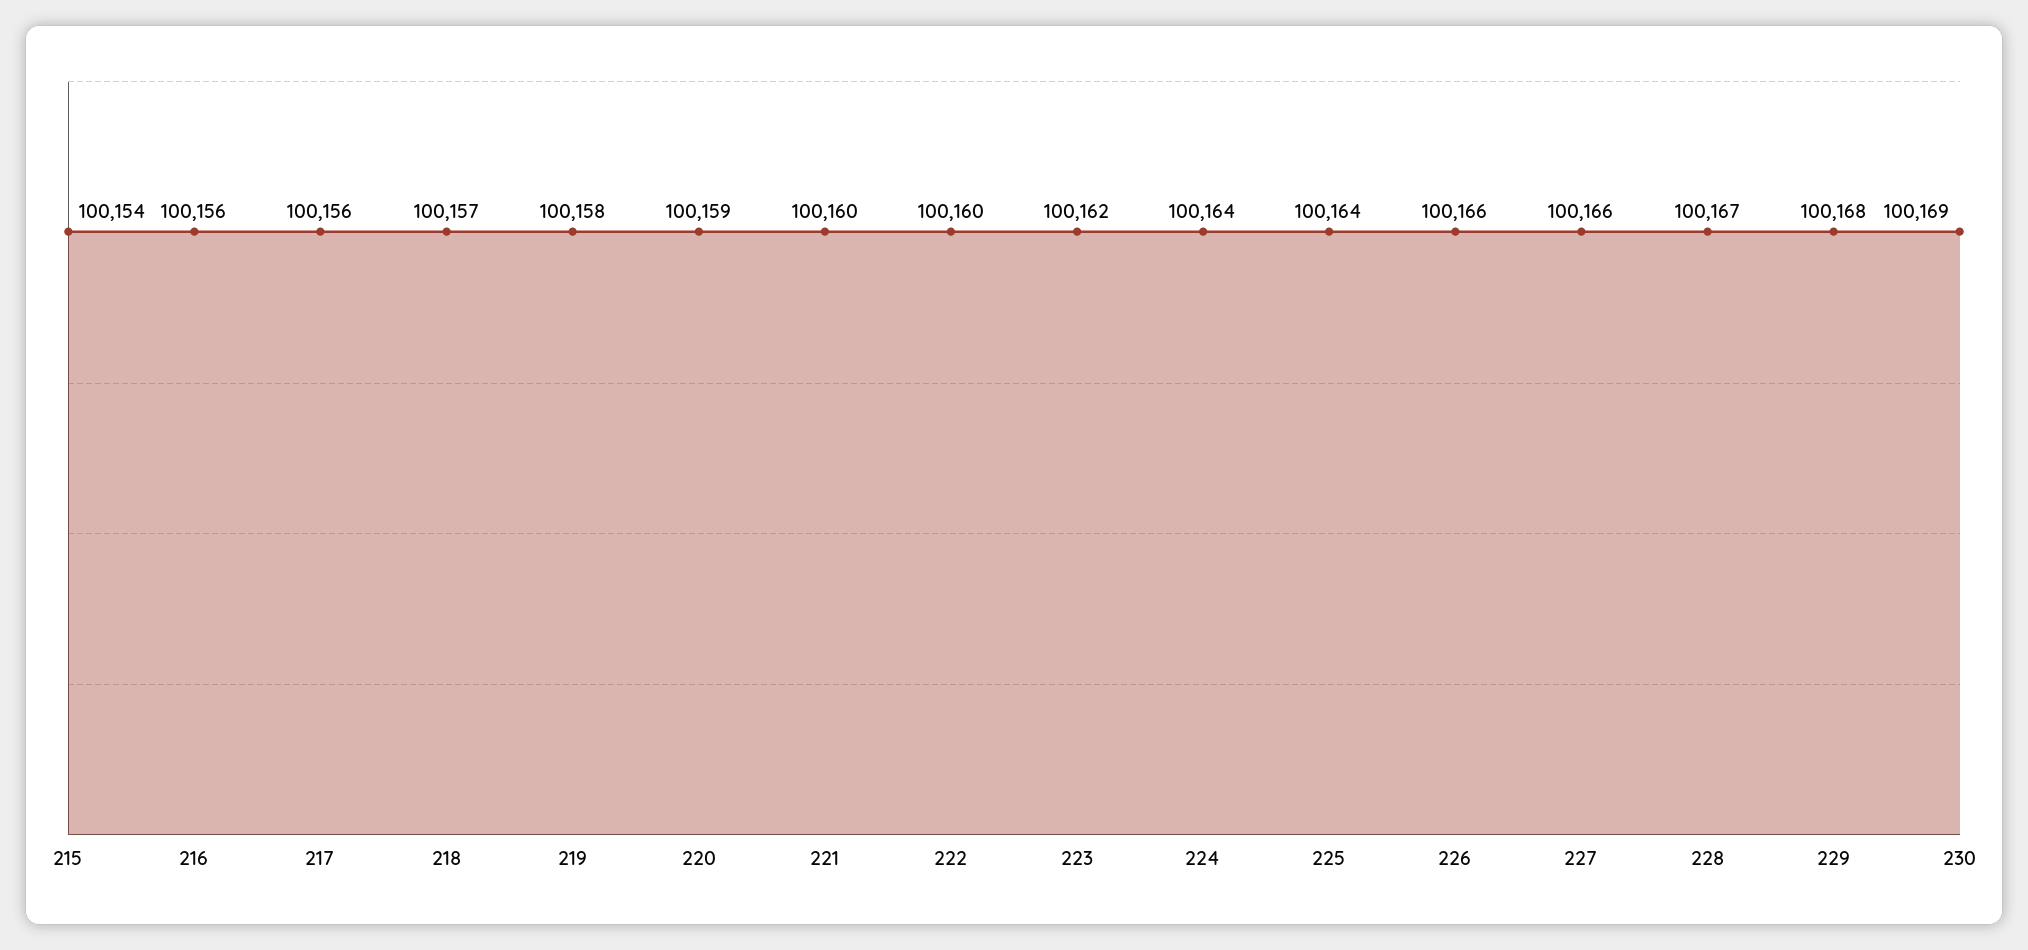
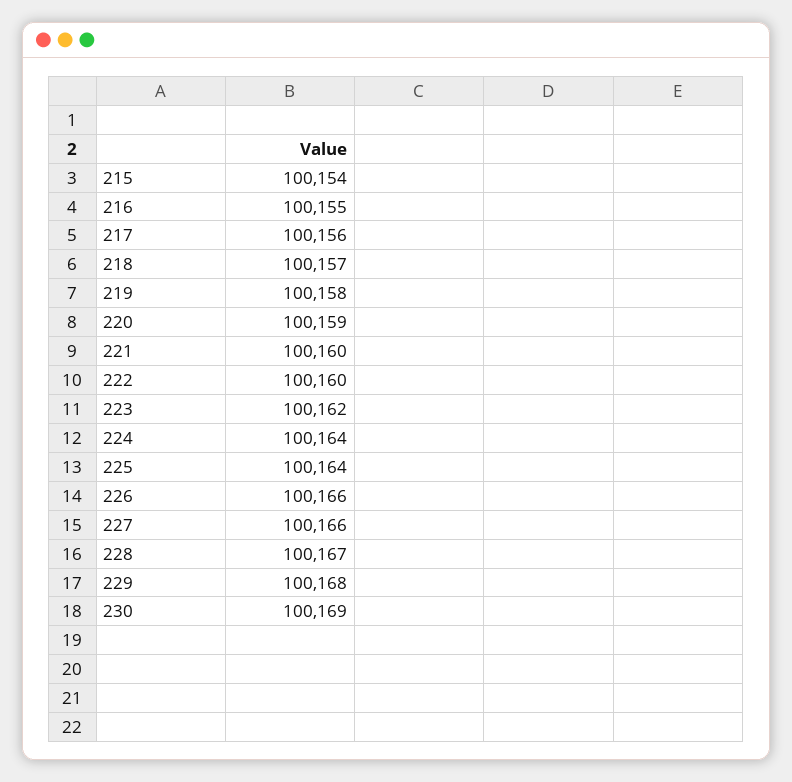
  {
    "215": 100154,
-   "216": 100156,
+   "216": 100155,
    "217": 100156,
    "218": 100157,
    "219": 100158,
    "220": 100159,
    "221": 100160,
    "222": 100160,
    "223": 100162,
    "224": 100164,
    "225": 100164,
    "226": 100166,
    "227": 100166,
    "228": 100167,
    "229": 100168,
    "230": 100169
  }

